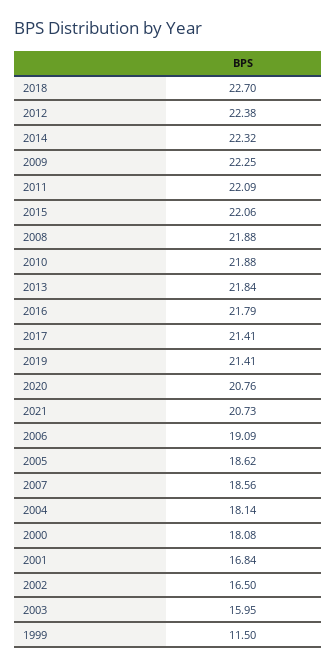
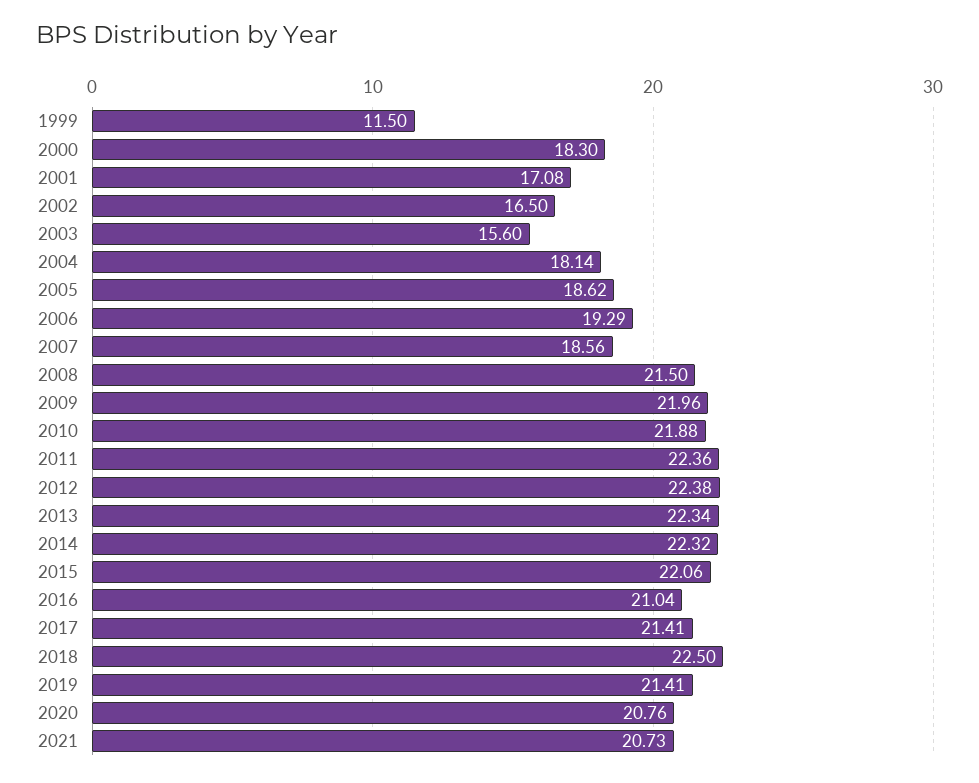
  {
-   "2018": 22.7,
+   "2018": 22.5,
    "2012": 22.38,
    "2014": 22.32,
-   "2009": 22.25,
+   "2009": 21.96,
-   "2011": 22.09,
+   "2011": 22.36,
    "2015": 22.06,
-   "2008": 21.88,
+   "2008": 21.5,
    "2010": 21.88,
-   "2013": 21.84,
+   "2013": 22.34,
-   "2016": 21.79,
+   "2016": 21.04,
    "2017": 21.41,
    "2019": 21.41,
    "2020": 20.76,
    "2021": 20.73,
-   "2006": 19.09,
+   "2006": 19.29,
    "2005": 18.62,
    "2007": 18.56,
    "2004": 18.14,
-   "2000": 18.08,
+   "2000": 18.3,
-   "2001": 16.84,
+   "2001": 17.08,
    "2002": 16.5,
-   "2003": 15.95,
+   "2003": 15.6,
    "1999": 11.5
  }

